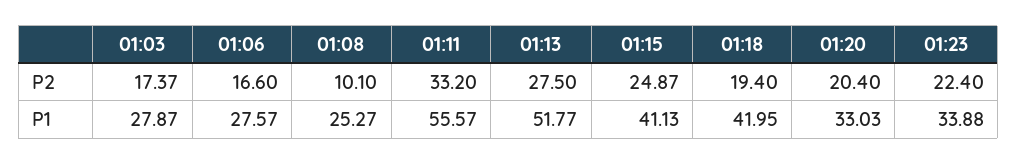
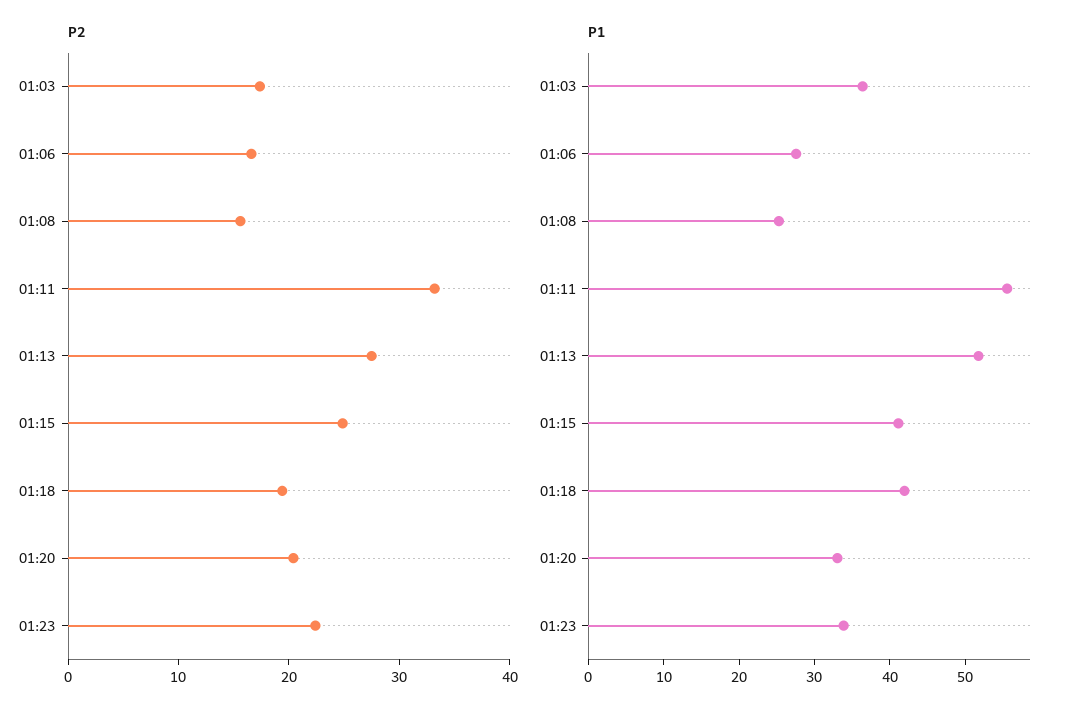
  {
    "P2": {
      "01:03": 17.37,
      "01:06": 16.6,
-     "01:08": 10.1,
+     "01:08": 16,
      "01:11": 33.2,
      "01:13": 27.5,
      "01:15": 24.87,
      "01:18": 19.4,
      "01:20": 20.4,
      "01:23": 22.4
    },
    "P1": {
-     "01:03": 27.87,
+     "01:03": 36,
      "01:06": 27.57,
      "01:08": 25.27,
      "01:11": 55.57,
      "01:13": 51.77,
      "01:15": 41.13,
      "01:18": 41.95,
      "01:20": 33.03,
      "01:23": 33.88
    }
  }

